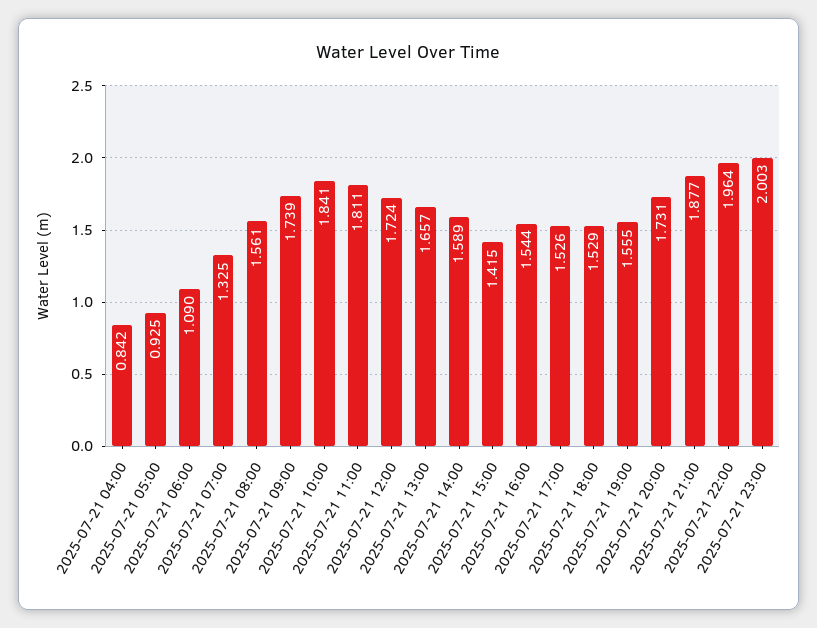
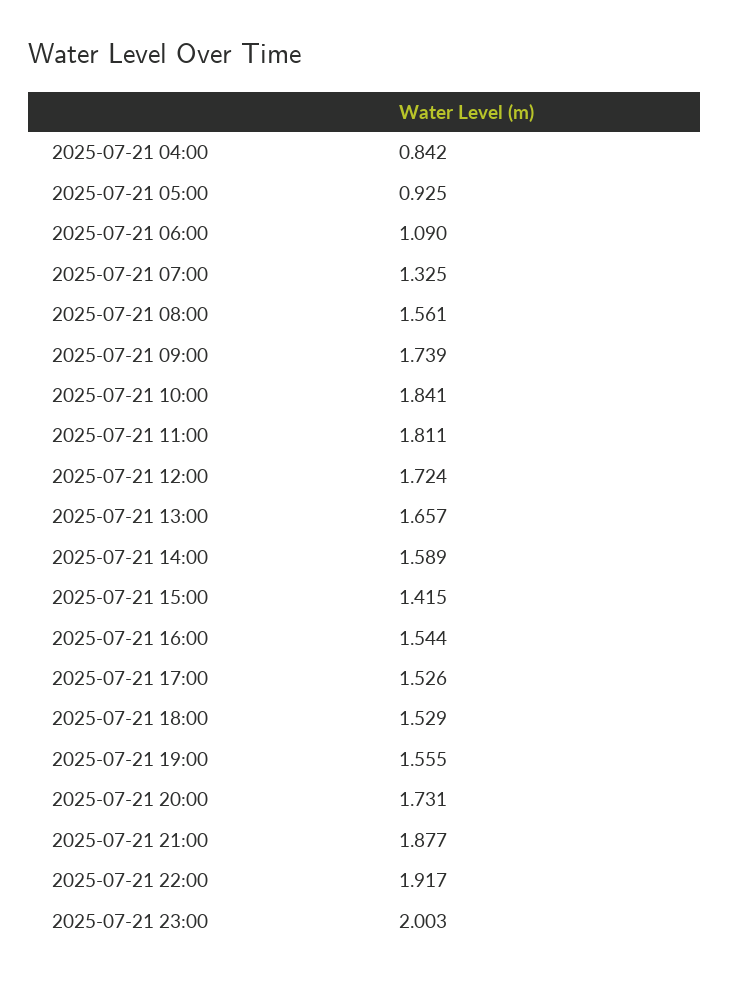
  {
    "2025-07-21 04:00": 0.842,
    "2025-07-21 05:00": 0.925,
    "2025-07-21 06:00": 1.09,
    "2025-07-21 07:00": 1.325,
    "2025-07-21 08:00": 1.561,
    "2025-07-21 09:00": 1.739,
    "2025-07-21 10:00": 1.841,
    "2025-07-21 11:00": 1.811,
    "2025-07-21 12:00": 1.724,
    "2025-07-21 13:00": 1.657,
    "2025-07-21 14:00": 1.589,
    "2025-07-21 15:00": 1.415,
    "2025-07-21 16:00": 1.544,
    "2025-07-21 17:00": 1.526,
    "2025-07-21 18:00": 1.529,
    "2025-07-21 19:00": 1.555,
    "2025-07-21 20:00": 1.731,
    "2025-07-21 21:00": 1.877,
-   "2025-07-21 22:00": 1.964,
+   "2025-07-21 22:00": 1.917,
    "2025-07-21 23:00": 2.003
  }

